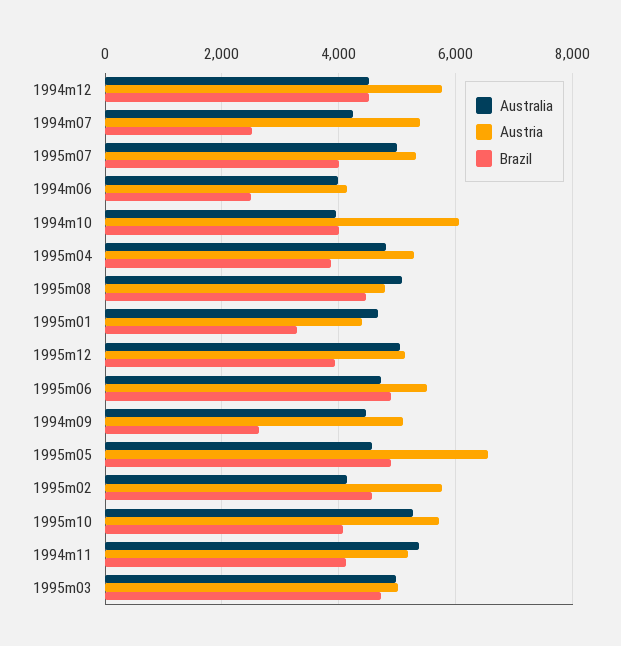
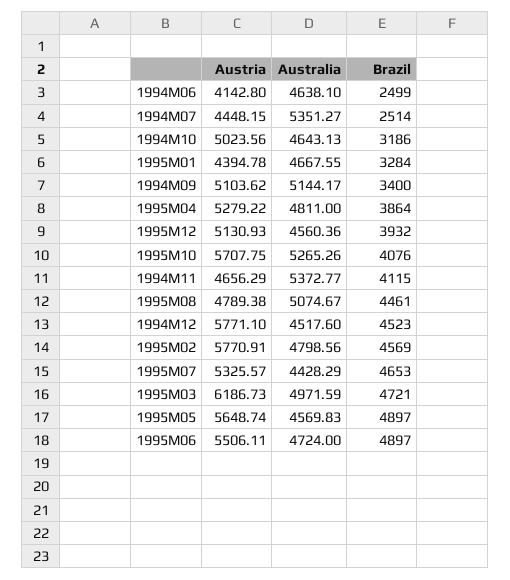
  {
    "Australia": {
      "1994m12": 4517.6,
-     "1994m07": 4200,
+     "1994m07": 5351.27,
-     "1995m07": 5000,
+     "1995m07": 4428.29,
-     "1994m06": 4000,
+     "1994m06": 4638.1,
-     "1994m10": 4000,
+     "1994m10": 4643.13,
      "1995m04": 4811,
      "1995m08": 5074.67,
      "1995m01": 4667.55,
-     "1995m12": 5000,
+     "1995m12": 4560.36,
      "1995m06": 4724,
-     "1994m09": 4400,
+     "1994m09": 5144.17,
      "1995m05": 4569.83,
-     "1995m02": 4200,
+     "1995m02": 4798.56,
      "1995m10": 5265.26,
      "1994m11": 5372.77,
      "1995m03": 4971.59
    },
    "Austria": {
      "1994m12": 5771.1,
-     "1994m07": 5400,
+     "1994m07": 4448.15,
      "1995m07": 5325.57,
      "1994m06": 4142.8,
-     "1994m10": 6000,
+     "1994m10": 5023.56,
      "1995m04": 5279.22,
      "1995m08": 4789.38,
      "1995m01": 4394.78,
      "1995m12": 5130.93,
      "1995m06": 5506.11,
      "1994m09": 5103.62,
-     "1995m05": 6600,
+     "1995m05": 5648.74,
      "1995m02": 5770.91,
      "1995m10": 5707.75,
-     "1994m11": 5200,
+     "1994m11": 4656.29,
-     "1995m03": 5000
+     "1995m03": 6186.73
    },
    "Brazil": {
      "1994m12": 4523,
      "1994m07": 2514,
-     "1995m07": 4000,
+     "1995m07": 4653,
      "1994m06": 2499,
-     "1994m10": 4000,
+     "1994m10": 3186,
      "1995m04": 3864,
      "1995m08": 4461,
      "1995m01": 3284,
      "1995m12": 3932,
      "1995m06": 4897,
-     "1994m09": 2600,
+     "1994m09": 3400,
      "1995m05": 4897,
      "1995m02": 4569,
      "1995m10": 4076,
      "1994m11": 4115,
      "1995m03": 4721
    }
  }

